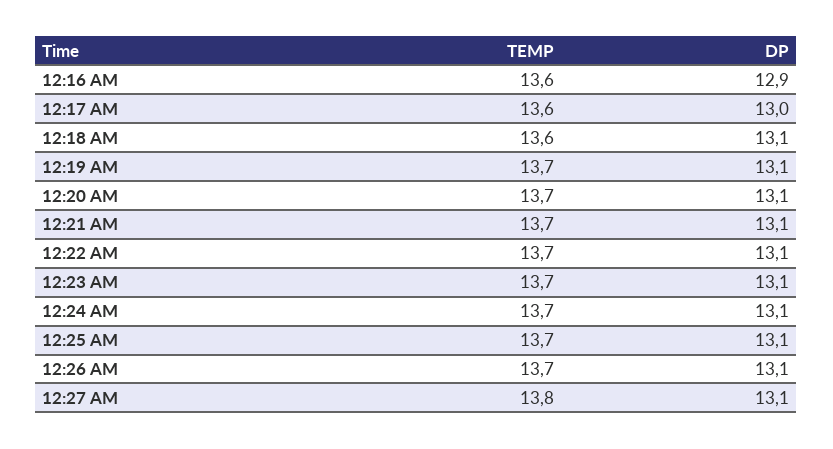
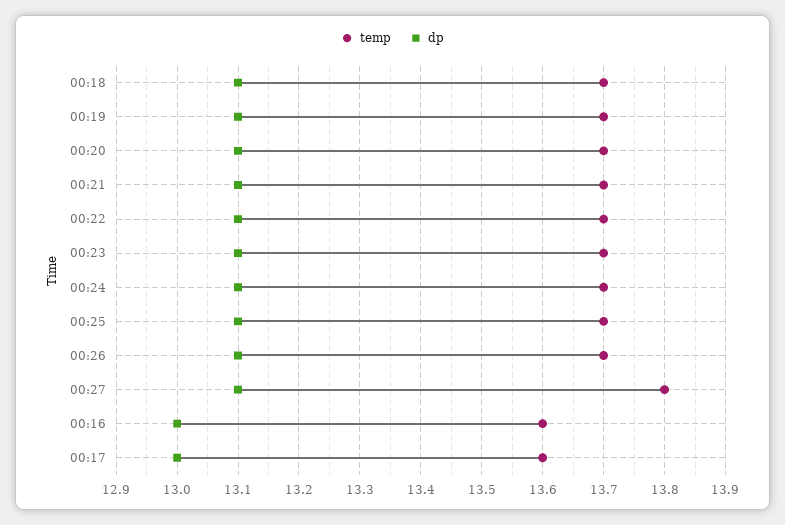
  {
    "TEMP": {
      "12:16 AM": 13.6,
      "12:17 AM": 13.6,
-     "12:18 AM": 13.6,
+     "12:18 AM": 13.7,
      "12:19 AM": 13.7,
      "12:20 AM": 13.7,
      "12:21 AM": 13.7,
      "12:22 AM": 13.7,
      "12:23 AM": 13.7,
      "12:24 AM": 13.7,
      "12:25 AM": 13.7,
      "12:26 AM": 13.7,
      "12:27 AM": 13.8
    },
    "DP": {
-     "12:16 AM": 12.9,
+     "12:16 AM": 13,
      "12:17 AM": 13,
      "12:18 AM": 13.1,
      "12:19 AM": 13.1,
      "12:20 AM": 13.1,
      "12:21 AM": 13.1,
      "12:22 AM": 13.1,
      "12:23 AM": 13.1,
      "12:24 AM": 13.1,
      "12:25 AM": 13.1,
      "12:26 AM": 13.1,
      "12:27 AM": 13.1
    }
  }

